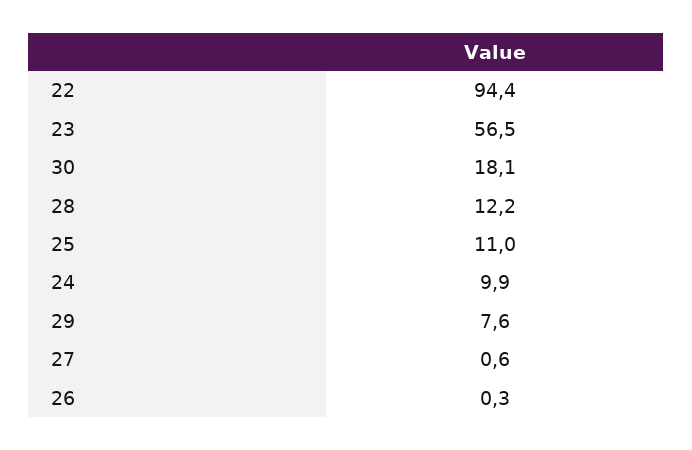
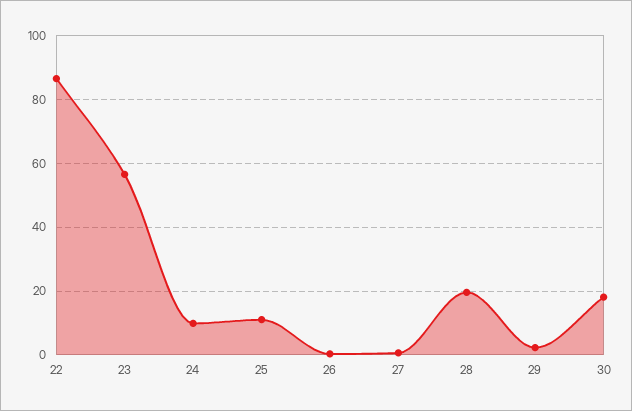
  {
-   "22": 94.4,
+   "22": 86,
    "23": 56.5,
    "30": 18.1,
-   "28": 12.2,
+   "28": 20,
    "25": 11,
    "24": 9.9,
-   "29": 7.6,
+   "29": 2,
    "27": 0.6,
    "26": 0.3
  }

